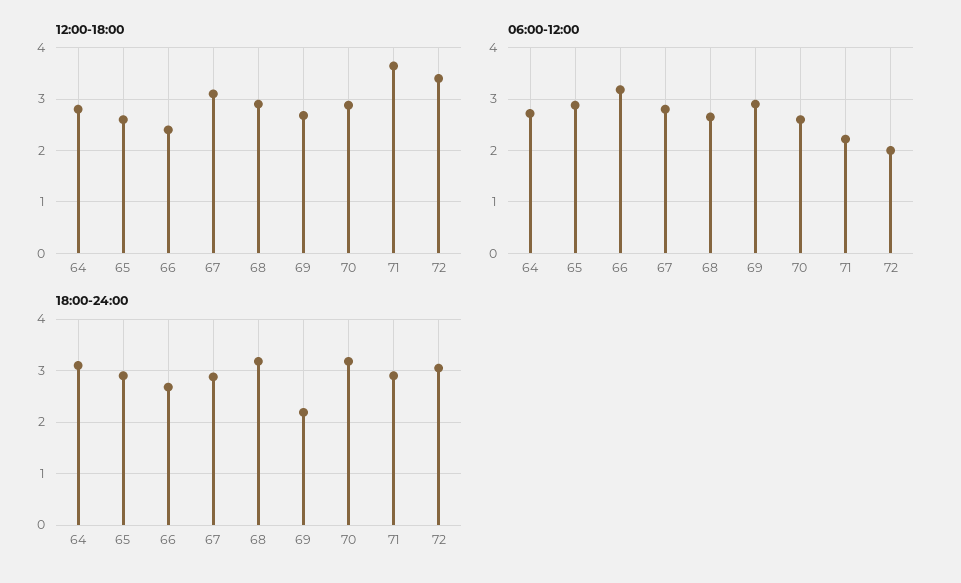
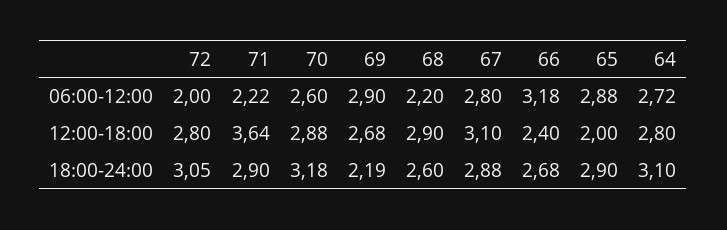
  {
    "12:00-18:00": {
      "64": 2.8,
-     "65": 2.6,
+     "65": 2,
      "66": 2.4,
      "67": 3.1,
      "68": 2.9,
      "69": 2.68,
      "70": 2.88,
      "71": 3.64,
-     "72": 3.4
+     "72": 2.8
    },
    "06:00-12:00": {
      "64": 2.72,
      "65": 2.88,
      "66": 3.18,
      "67": 2.8,
-     "68": 2.6,
+     "68": 2.2,
      "69": 2.9,
      "70": 2.6,
      "71": 2.22,
      "72": 2
    },
    "18:00-24:00": {
      "64": 3.1,
      "65": 2.9,
      "66": 2.68,
      "67": 2.88,
-     "68": 3.2,
+     "68": 2.6,
      "69": 2.19,
      "70": 3.18,
      "71": 2.9,
      "72": 3.05
    }
  }

